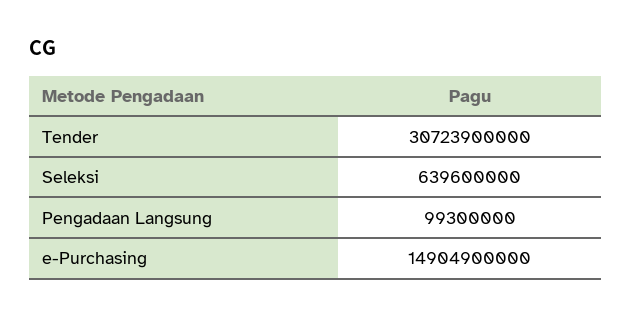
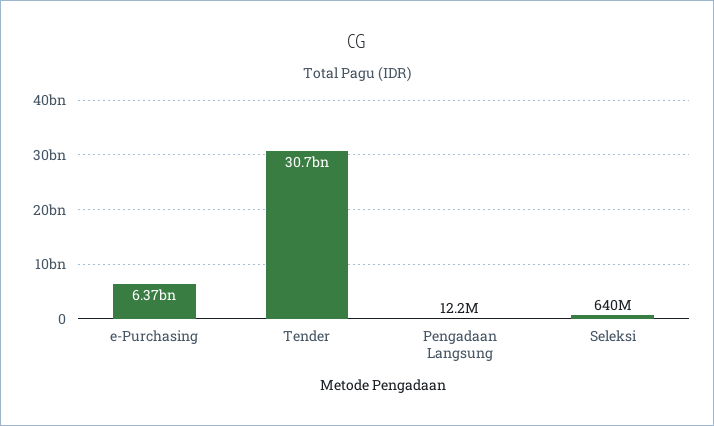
  {
    "Tender": 30723900000,
    "Seleksi": 639600000,
-   "Pengadaan Langsung": 99300000,
+   "Pengadaan Langsung": 12200000,
-   "e-Purchasing": 14904900000
+   "e-Purchasing": 6370000000
  }

